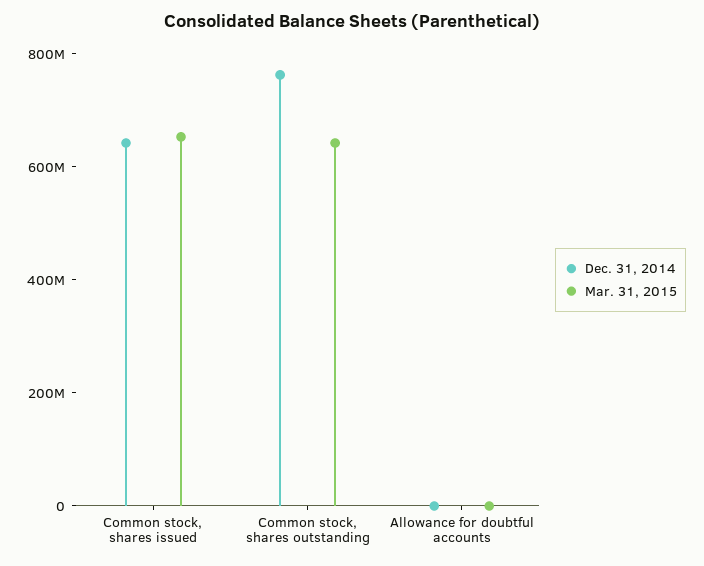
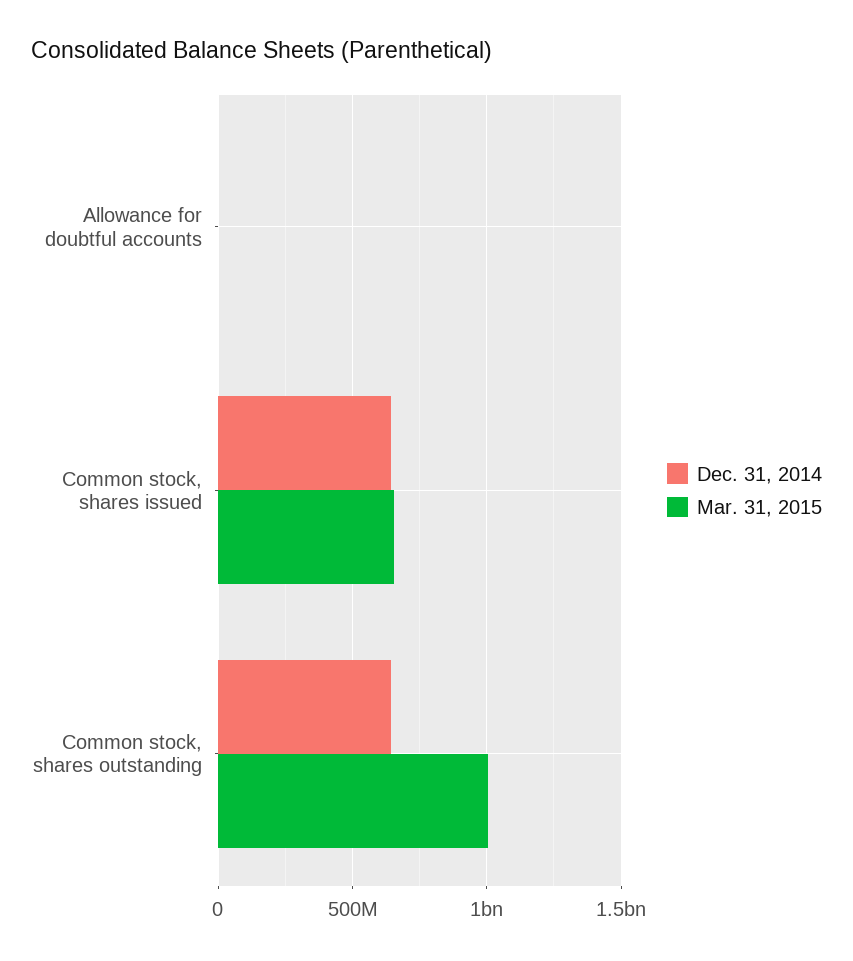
  {
    "Dec. 31, 2014": {
      "Common stock, shares issued": 650000000,
-     "Common stock, shares outstanding": 750000000,
+     "Common stock, shares outstanding": 650000000,
      "Allowance for doubtful accounts": 0
    },
    "Mar. 31, 2015": {
      "Common stock, shares issued": 650000000,
-     "Common stock, shares outstanding": 650000000,
+     "Common stock, shares outstanding": 1000000000,
      "Allowance for doubtful accounts": 0
    }
  }

